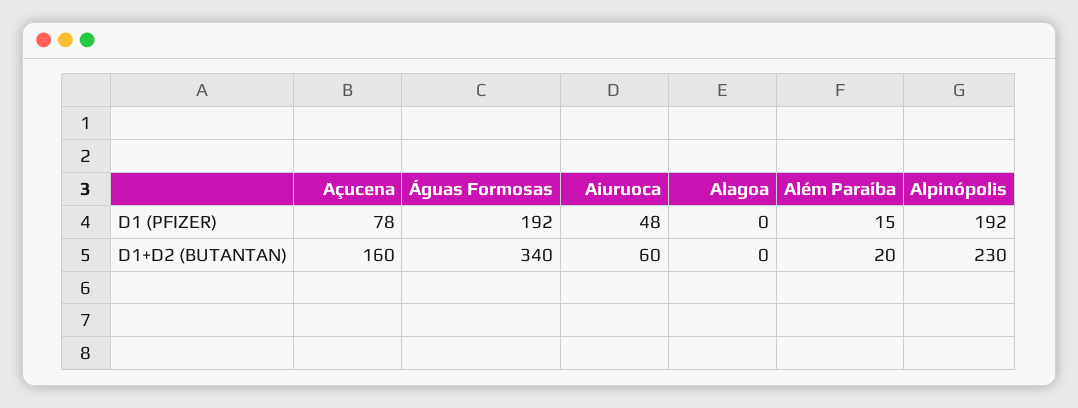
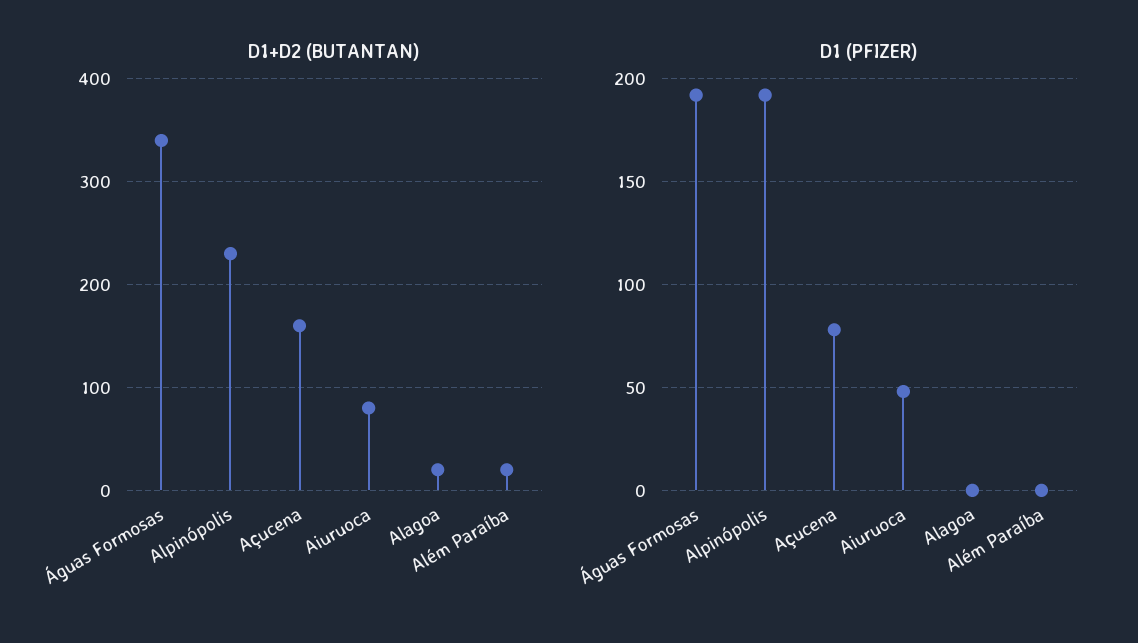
  {
    "D1 (PFIZER)": {
      "Açucena": 78,
      "Águas Formosas": 192,
      "Aiuruoca": 48,
      "Alagoa": 0,
-     "Além Paraíba": 15,
+     "Além Paraíba": 0,
      "Alpinópolis": 192
    },
    "D1+D2 (BUTANTAN)": {
      "Açucena": 160,
      "Águas Formosas": 340,
-     "Aiuruoca": 60,
+     "Aiuruoca": 80,
-     "Alagoa": 0,
+     "Alagoa": 20,
      "Além Paraíba": 20,
      "Alpinópolis": 230
    }
  }

